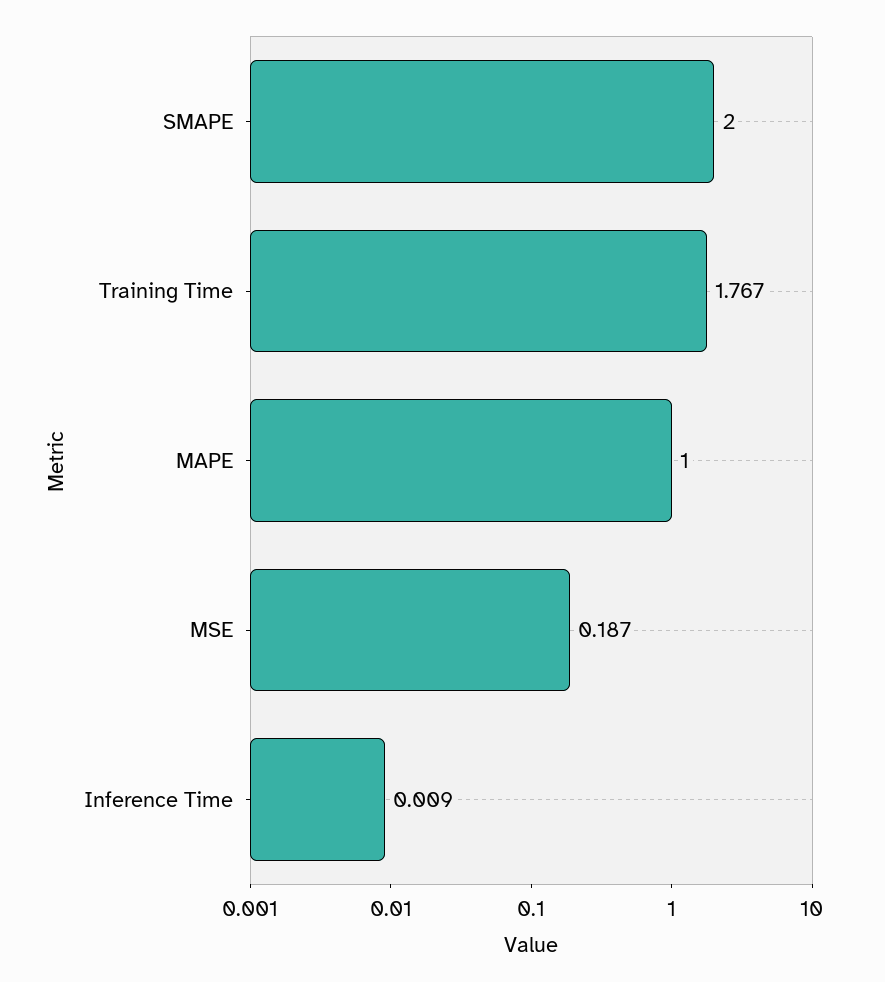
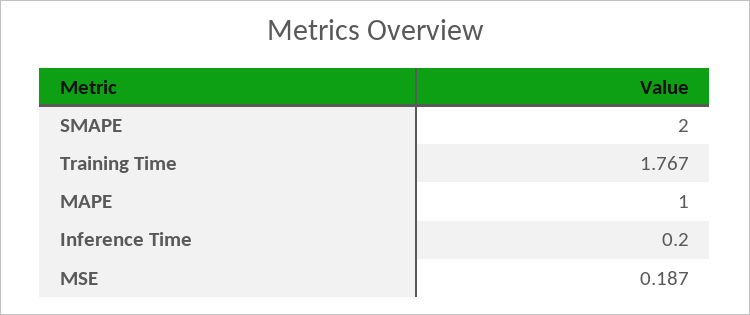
  {
    "SMAPE": 2,
    "Training Time": 1.767,
    "MAPE": 1,
    "MSE": 0.187,
-   "Inference Time": 0.009
+   "Inference Time": 0.2
  }

